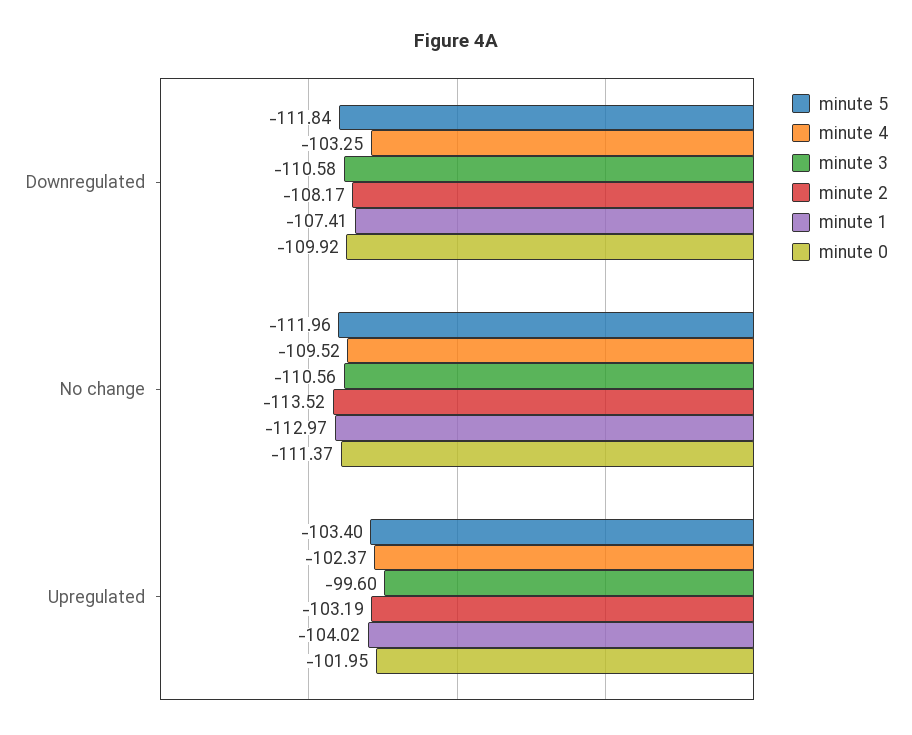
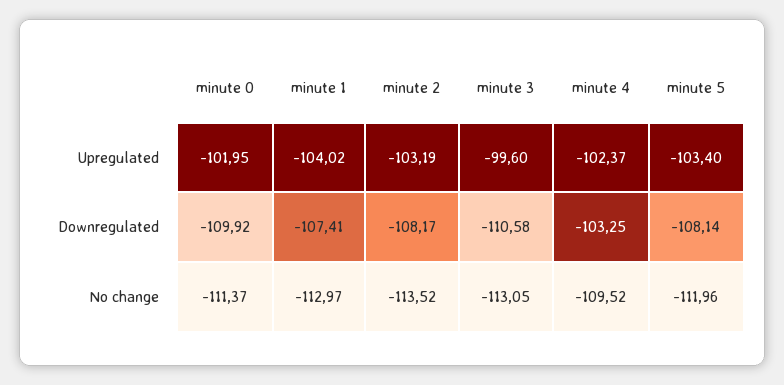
  {
    "minute 5": {
-     "Downregulated": -111.84,
+     "Downregulated": -108.14,
      "No change": -111.96,
      "Upregulated": -103.4
    },
    "minute 4": {
      "Downregulated": -103.25,
      "No change": -109.52,
      "Upregulated": -102.37
    },
    "minute 3": {
      "Downregulated": -110.58,
-     "No change": -110.56,
+     "No change": -113.05,
      "Upregulated": -99.6
    },
    "minute 2": {
      "Downregulated": -108.17,
      "No change": -113.52,
      "Upregulated": -103.19
    },
    "minute 1": {
      "Downregulated": -107.41,
      "No change": -112.97,
      "Upregulated": -104.02
    },
    "minute 0": {
      "Downregulated": -109.92,
      "No change": -111.37,
      "Upregulated": -101.95
    }
  }

